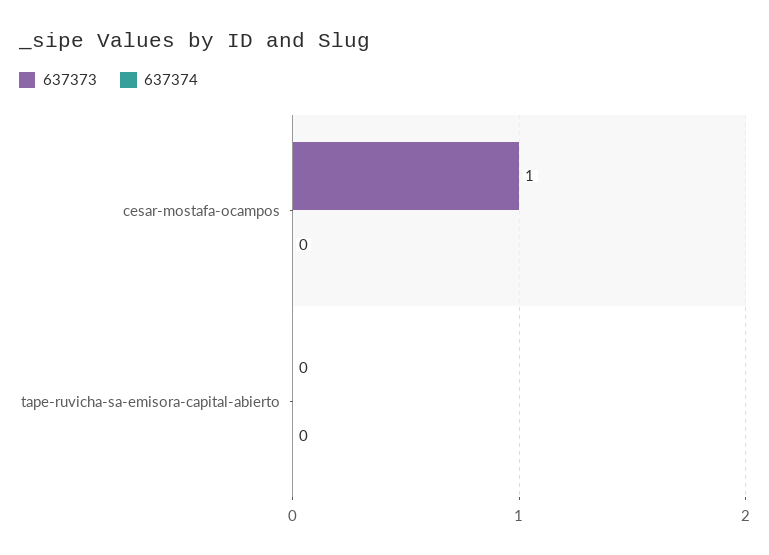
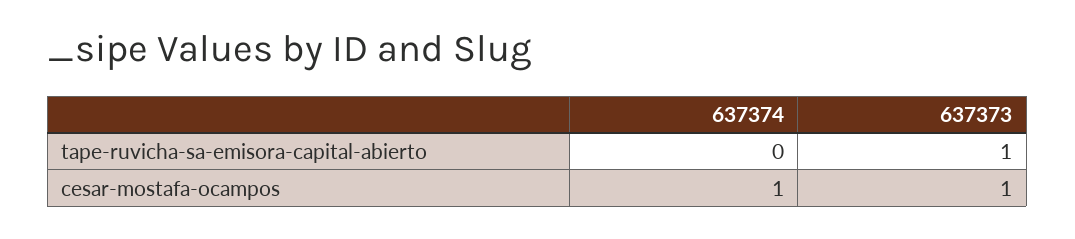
  {
    "637373": {
      "cesar-mostafa-ocampos": 1,
-     "tape-ruvicha-sa-emisora-capital-abierto": 0
+     "tape-ruvicha-sa-emisora-capital-abierto": 1
    },
    "637374": {
-     "cesar-mostafa-ocampos": 0,
+     "cesar-mostafa-ocampos": 1,
      "tape-ruvicha-sa-emisora-capital-abierto": 0
    }
  }

